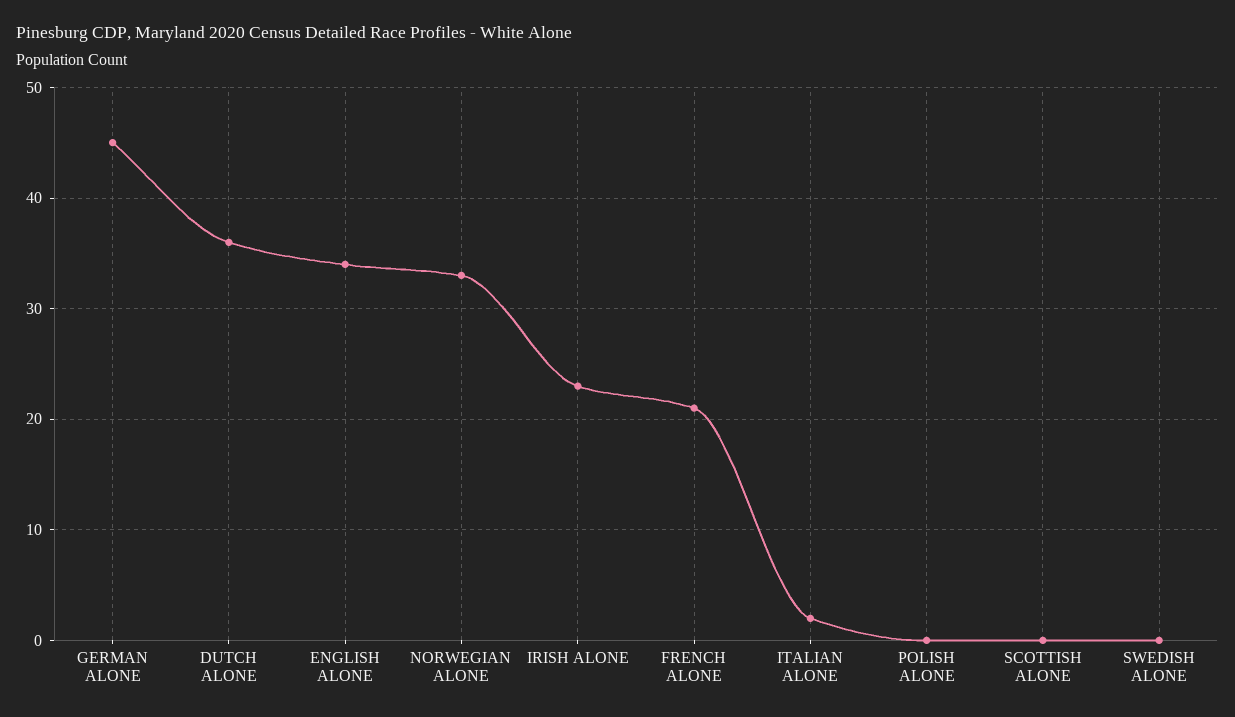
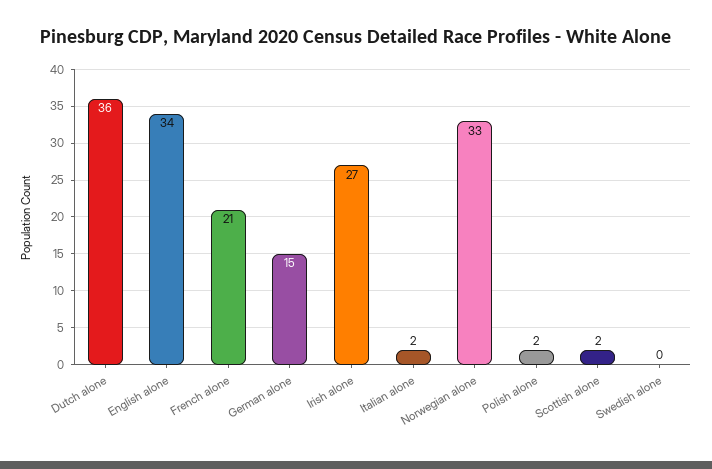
  {
-   "GERMAN ALONE": 45,
+   "GERMAN ALONE": 15,
    "DUTCH ALONE": 36,
    "ENGLISH ALONE": 34,
    "NORWEGIAN ALONE": 33,
-   "IRISH ALONE": 23,
+   "IRISH ALONE": 27,
    "FRENCH ALONE": 21,
    "ITALIAN ALONE": 2,
-   "POLISH ALONE": 0,
+   "POLISH ALONE": 2,
-   "SCOTTISH ALONE": 0,
+   "SCOTTISH ALONE": 2,
    "SWEDISH ALONE": 0
  }

